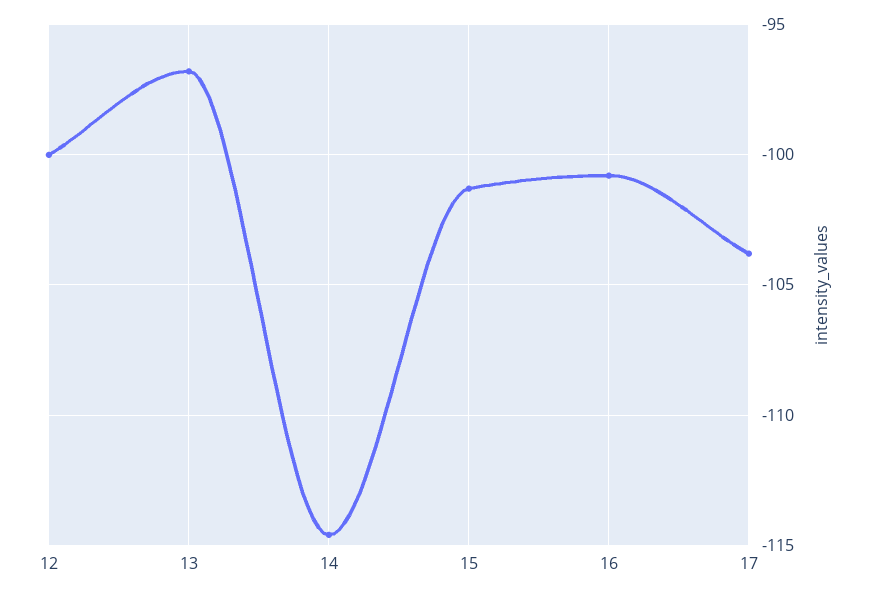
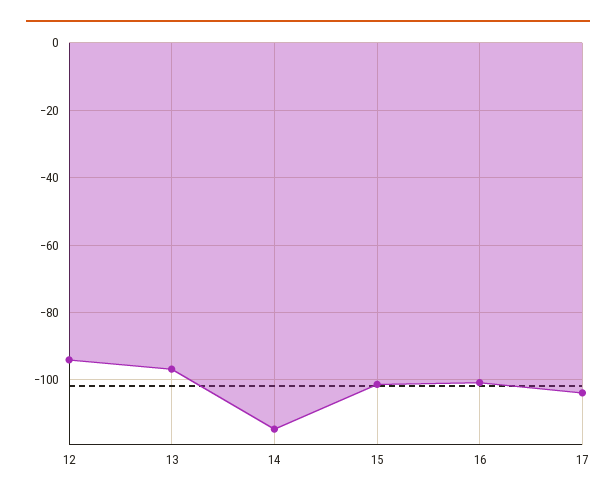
  {
-   "12": -100,
+   "12": -94,
    "13": -97,
    "14": -114.5,
    "15": -101.5,
    "16": -101,
    "17": -104
  }

